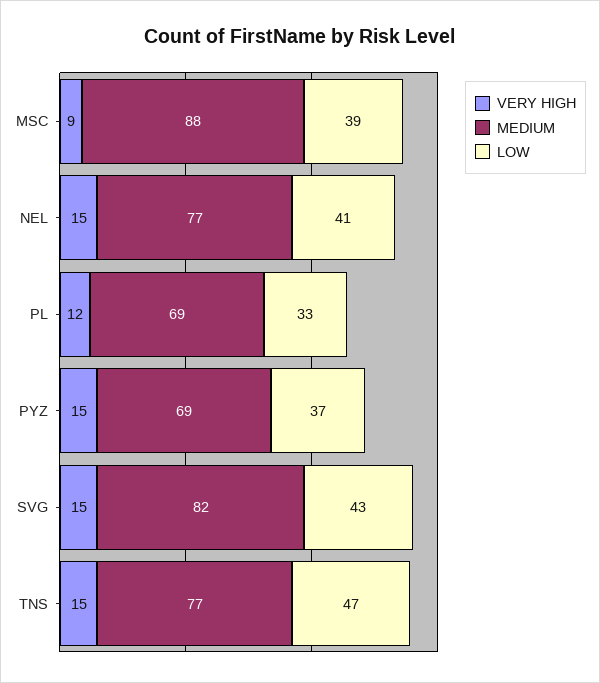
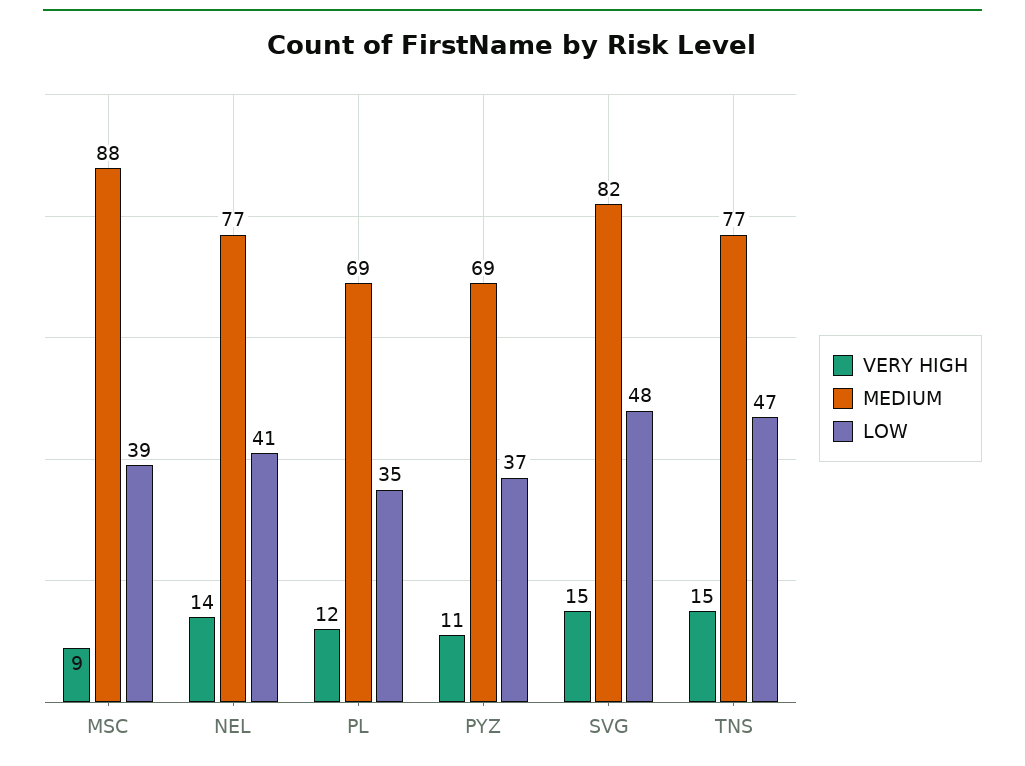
  {
    "VERY HIGH": {
      "MSC": 9,
-     "NEL": 15,
+     "NEL": 14,
      "PL": 12,
-     "PYZ": 15,
+     "PYZ": 11,
      "SVG": 15,
      "TNS": 15
    },
    "MEDIUM": {
      "MSC": 88,
      "NEL": 77,
      "PL": 69,
      "PYZ": 69,
      "SVG": 82,
      "TNS": 77
    },
    "LOW": {
      "MSC": 39,
      "NEL": 41,
-     "PL": 33,
+     "PL": 35,
      "PYZ": 37,
-     "SVG": 43,
+     "SVG": 48,
      "TNS": 47
    }
  }

